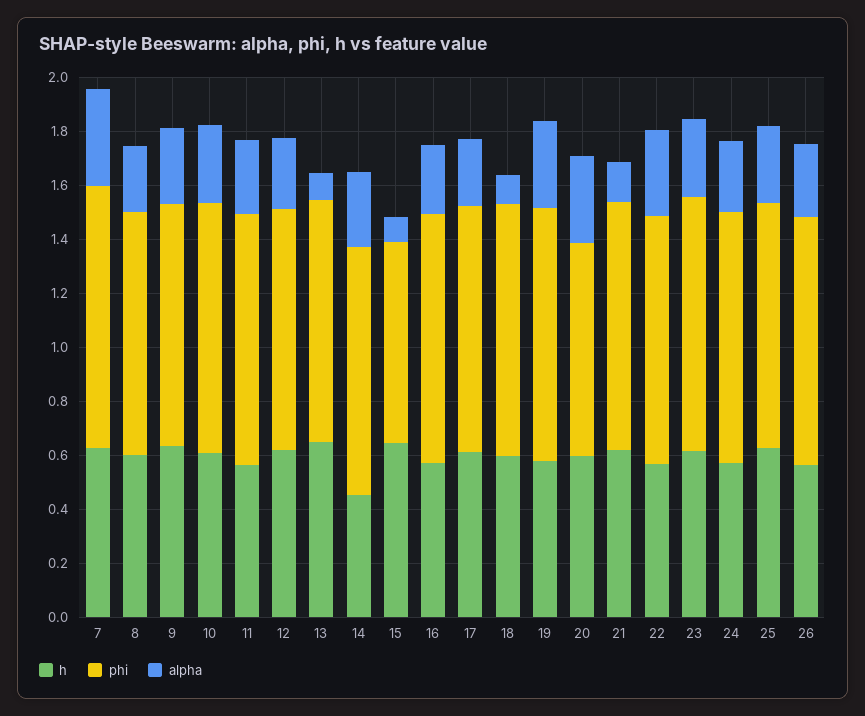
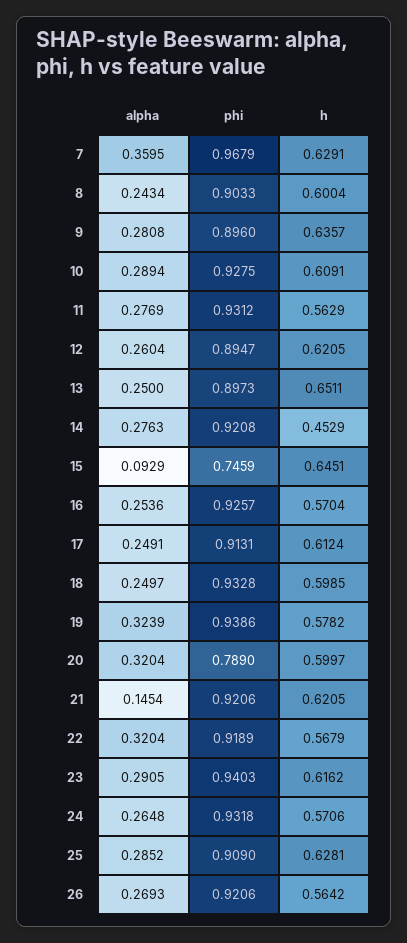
  {
    "h": {
      "7": 0.6291,
      "8": 0.6004,
      "9": 0.6357,
      "10": 0.6091,
      "11": 0.5629,
      "12": 0.6205,
      "13": 0.6511,
      "14": 0.4529,
      "15": 0.6451,
      "16": 0.5704,
      "17": 0.6124,
      "18": 0.5985,
      "19": 0.5782,
      "20": 0.5997,
      "21": 0.6205,
      "22": 0.5679,
      "23": 0.6162,
      "24": 0.5706,
      "25": 0.6281,
      "26": 0.5642
    },
    "phi": {
      "7": 0.9679,
      "8": 0.9033,
      "9": 0.896,
      "10": 0.9275,
      "11": 0.9312,
      "12": 0.8947,
      "13": 0.8973,
      "14": 0.9208,
      "15": 0.7459,
      "16": 0.9257,
      "17": 0.9131,
      "18": 0.9328,
      "19": 0.9386,
      "20": 0.789,
      "21": 0.9206,
      "22": 0.9189,
      "23": 0.9403,
      "24": 0.9318,
      "25": 0.909,
      "26": 0.9206
    },
    "alpha": {
      "7": 0.3595,
      "8": 0.2434,
      "9": 0.2808,
      "10": 0.2894,
      "11": 0.2769,
      "12": 0.2604,
-     "13": 0.1,
+     "13": 0.25,
      "14": 0.2763,
      "15": 0.0929,
      "16": 0.2536,
      "17": 0.2491,
-     "18": 0.1,
+     "18": 0.2497,
      "19": 0.3239,
      "20": 0.3204,
      "21": 0.1454,
      "22": 0.3204,
      "23": 0.2905,
      "24": 0.2648,
      "25": 0.2852,
      "26": 0.2693
    }
  }

